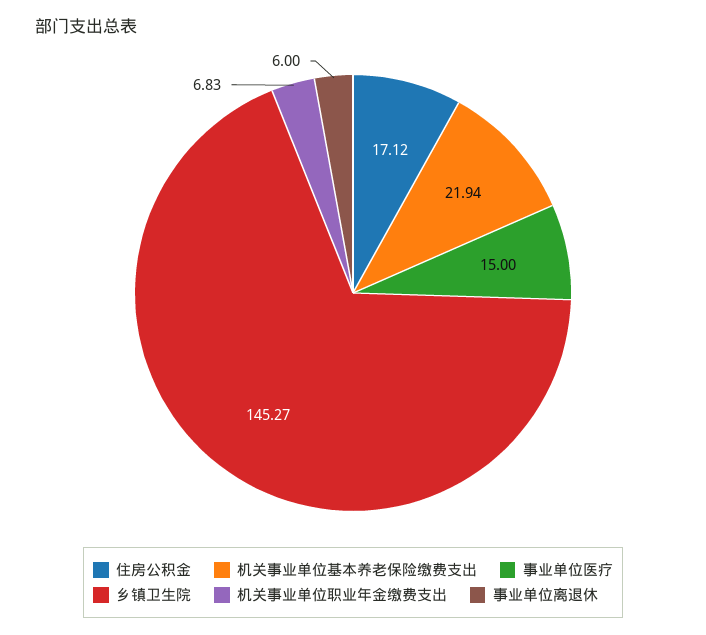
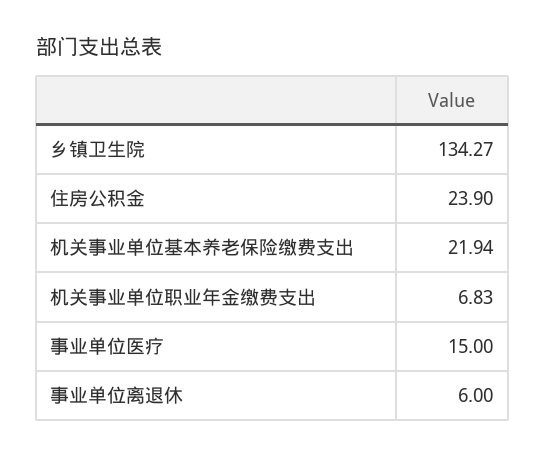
  {
-   "住房公积金": 17.12,
+   "住房公积金": 23.9,
    "机关事业单位基本养老保险缴费支出": 21.94,
    "事业单位医疗": 15,
-   "乡镇卫生院": 145.27,
+   "乡镇卫生院": 134.27,
    "机关事业单位职业年金缴费支出": 6.83,
    "事业单位离退休": 6
  }

